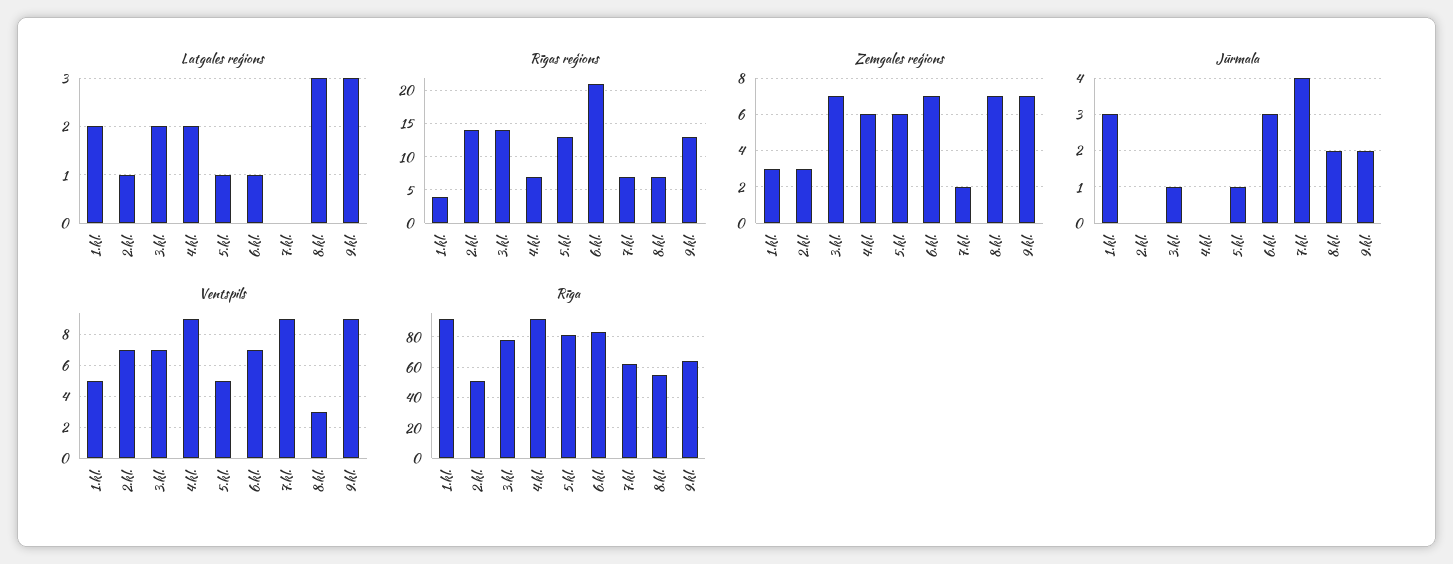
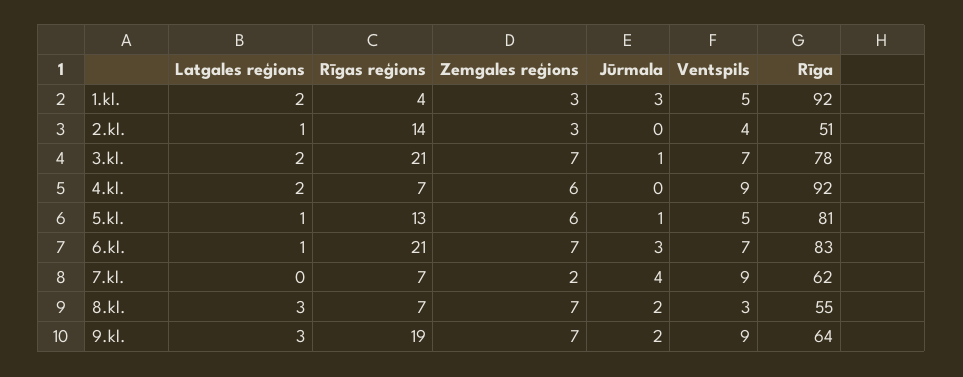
  {
    "Latgales reģions": {
      "1.kl.": 2,
      "2.kl.": 1,
      "3.kl.": 2,
      "4.kl.": 2,
      "5.kl.": 1,
      "6.kl.": 1,
      "7.kl.": 0,
      "8.kl.": 3,
      "9.kl.": 3
    },
    "Rīgas reģions": {
      "1.kl.": 4,
      "2.kl.": 14,
-     "3.kl.": 14,
+     "3.kl.": 21,
      "4.kl.": 7,
      "5.kl.": 13,
      "6.kl.": 21,
      "7.kl.": 7,
      "8.kl.": 7,
-     "9.kl.": 13
+     "9.kl.": 19
    },
    "Zemgales reģions": {
      "1.kl.": 3,
      "2.kl.": 3,
      "3.kl.": 7,
      "4.kl.": 6,
      "5.kl.": 6,
      "6.kl.": 7,
      "7.kl.": 2,
      "8.kl.": 7,
      "9.kl.": 7
    },
    "Jūrmala": {
      "1.kl.": 3,
      "2.kl.": 0,
      "3.kl.": 1,
      "4.kl.": 0,
      "5.kl.": 1,
      "6.kl.": 3,
      "7.kl.": 4,
      "8.kl.": 2,
      "9.kl.": 2
    },
    "Ventspils": {
      "1.kl.": 5,
-     "2.kl.": 7,
+     "2.kl.": 4,
      "3.kl.": 7,
      "4.kl.": 9,
      "5.kl.": 5,
      "6.kl.": 7,
      "7.kl.": 9,
      "8.kl.": 3,
      "9.kl.": 9
    },
    "Rīga": {
      "1.kl.": 92,
      "2.kl.": 51,
      "3.kl.": 78,
      "4.kl.": 92,
      "5.kl.": 81,
      "6.kl.": 83,
      "7.kl.": 62,
      "8.kl.": 55,
      "9.kl.": 64
    }
  }

